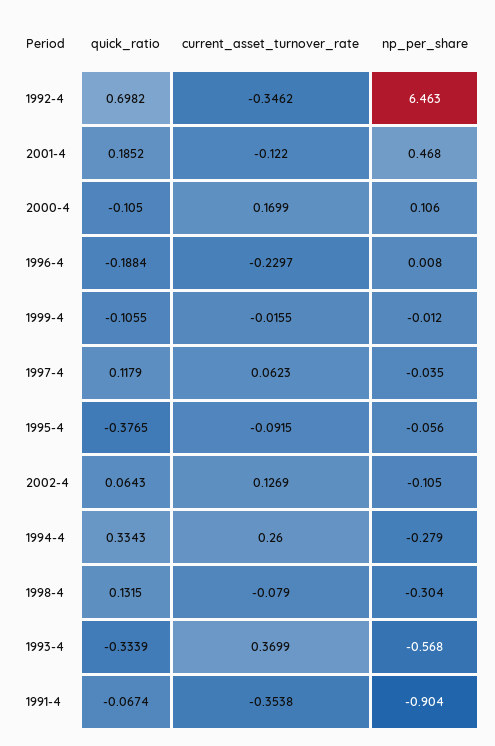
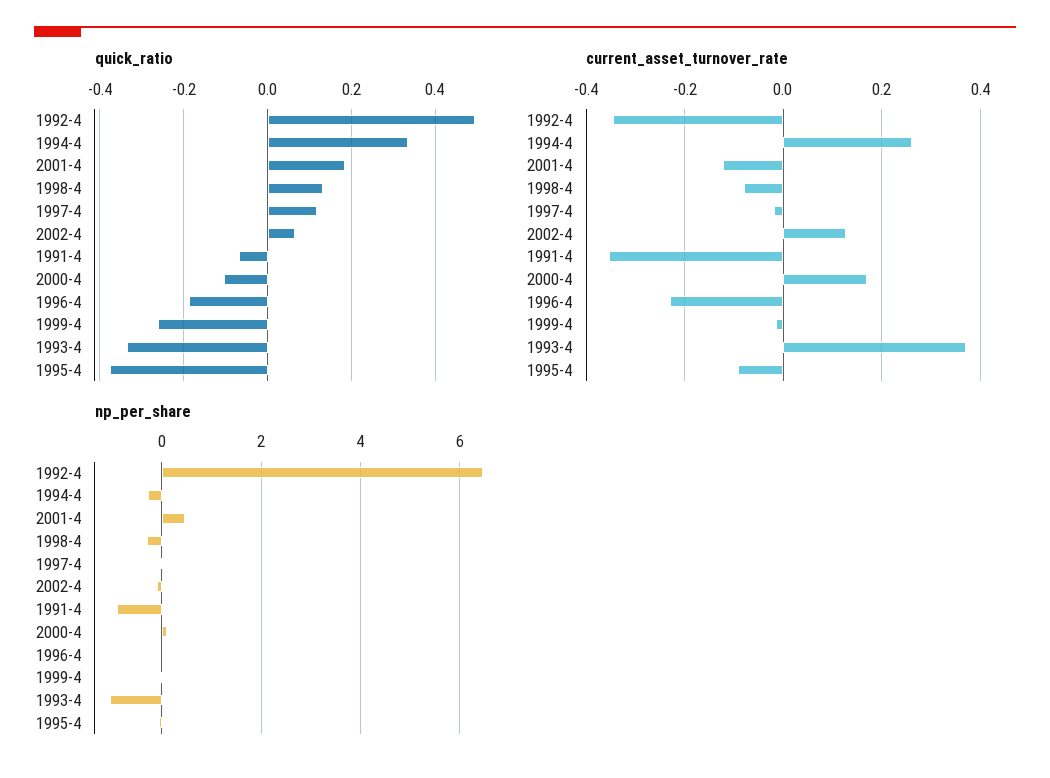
  {
    "quick_ratio": {
-     "1992-4": 0.6982,
+     "1992-4": 0.5,
      "2001-4": 0.1852,
      "2000-4": -0.105,
      "1996-4": -0.1884,
-     "1999-4": -0.1055,
+     "1999-4": -0.26,
      "1997-4": 0.1179,
      "1995-4": -0.3765,
      "2002-4": 0.0643,
      "1994-4": 0.3343,
      "1998-4": 0.1315,
      "1993-4": -0.3339,
      "1991-4": -0.0674
    },
    "current_asset_turnover_rate": {
      "1992-4": -0.3462,
      "2001-4": -0.122,
      "2000-4": 0.1699,
      "1996-4": -0.2297,
      "1999-4": -0.0155,
-     "1997-4": 0.0623,
+     "1997-4": -0.02,
      "1995-4": -0.0915,
      "2002-4": 0.1269,
      "1994-4": 0.26,
      "1998-4": -0.079,
      "1993-4": 0.3699,
      "1991-4": -0.3538
    },
    "np_per_share": {
      "1992-4": 6.463,
      "2001-4": 0.468,
      "2000-4": 0.106,
      "1996-4": 0.008,
      "1999-4": -0.012,
      "1997-4": -0.035,
      "1995-4": -0.056,
      "2002-4": -0.105,
      "1994-4": -0.279,
      "1998-4": -0.304,
-     "1993-4": -0.568,
+     "1993-4": -1,
      "1991-4": -0.904
    }
  }

